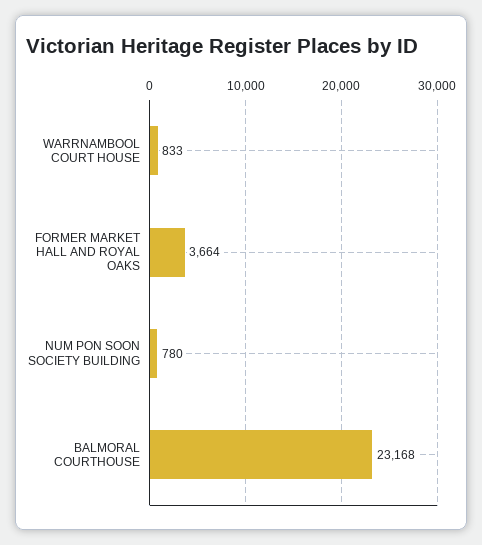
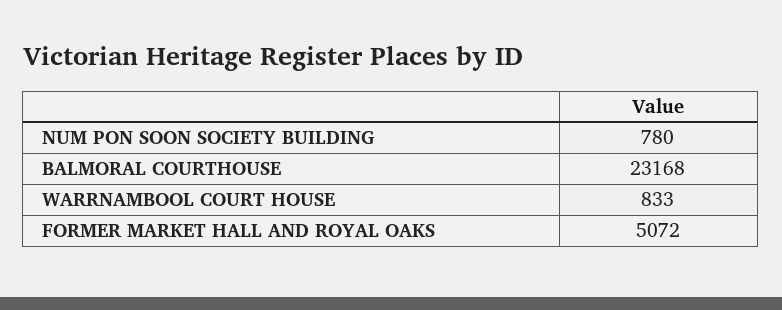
  {
    "WARRNAMBOOL COURT HOUSE": 833,
-   "FORMER MARKET HALL AND ROYAL OAKS": 3664,
+   "FORMER MARKET HALL AND ROYAL OAKS": 5072,
    "NUM PON SOON SOCIETY BUILDING": 780,
    "BALMORAL COURTHOUSE": 23168
  }

